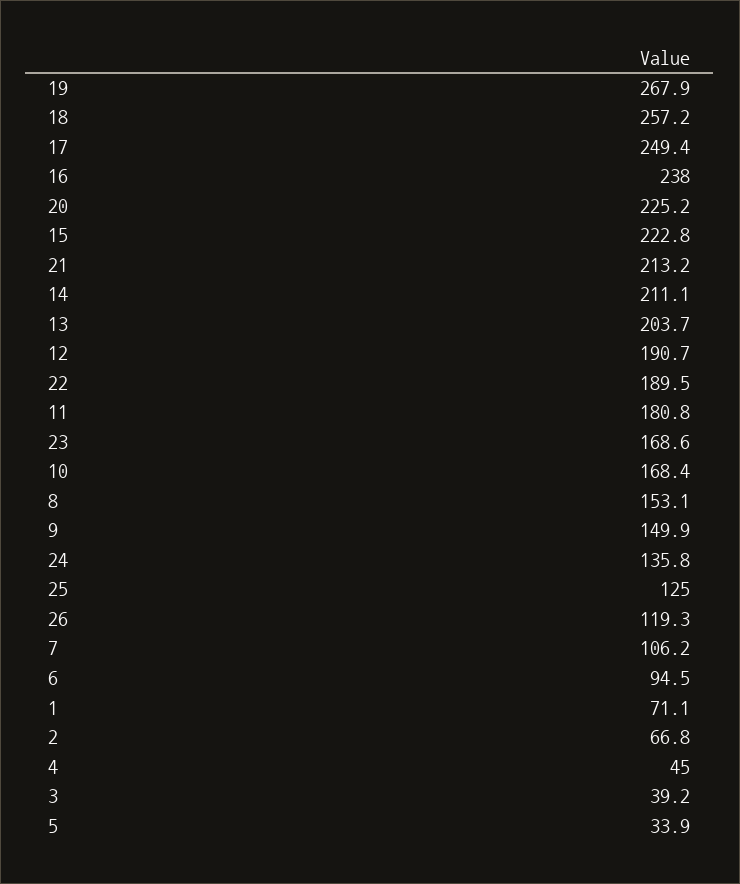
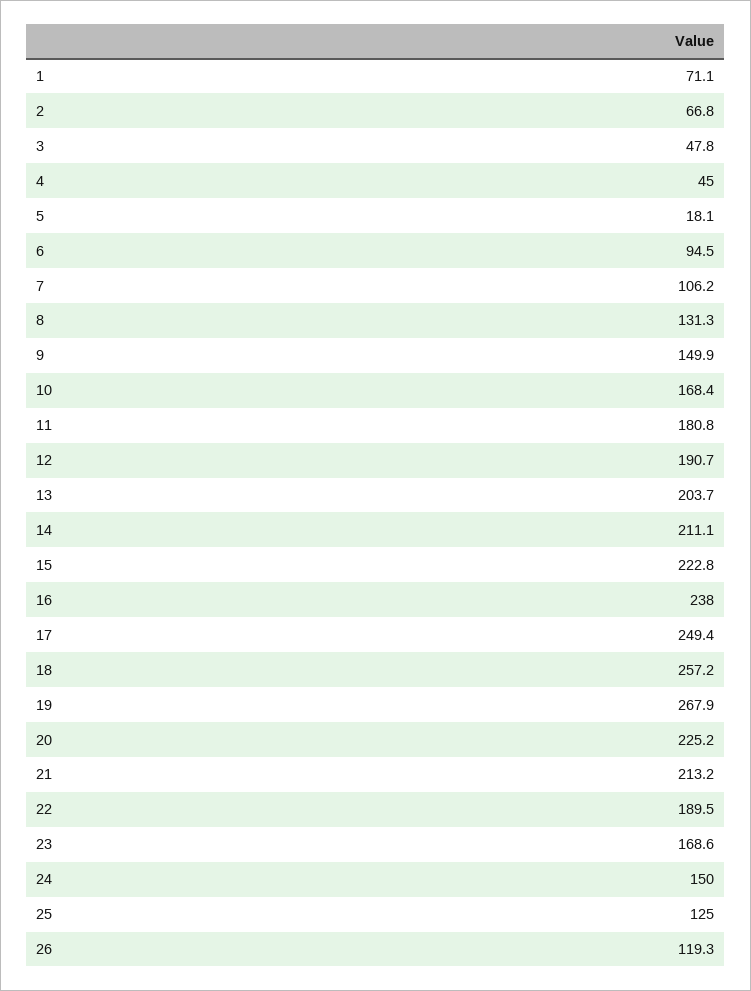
  {
    "19": 267.9,
    "18": 257.2,
    "17": 249.4,
    "16": 238,
    "20": 225.2,
    "15": 222.8,
    "21": 213.2,
    "14": 211.1,
    "13": 203.7,
    "12": 190.7,
    "22": 189.5,
    "11": 180.8,
    "23": 168.6,
    "10": 168.4,
-   "8": 153.1,
+   "8": 131.3,
    "9": 149.9,
-   "24": 135.8,
+   "24": 150,
    "25": 125,
    "26": 119.3,
    "7": 106.2,
    "6": 94.5,
    "1": 71.1,
    "2": 66.8,
    "4": 45,
-   "3": 39.2,
+   "3": 47.8,
-   "5": 33.9
+   "5": 18.1
  }

